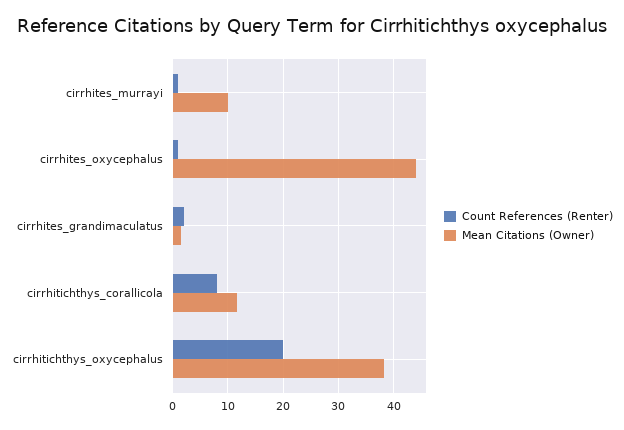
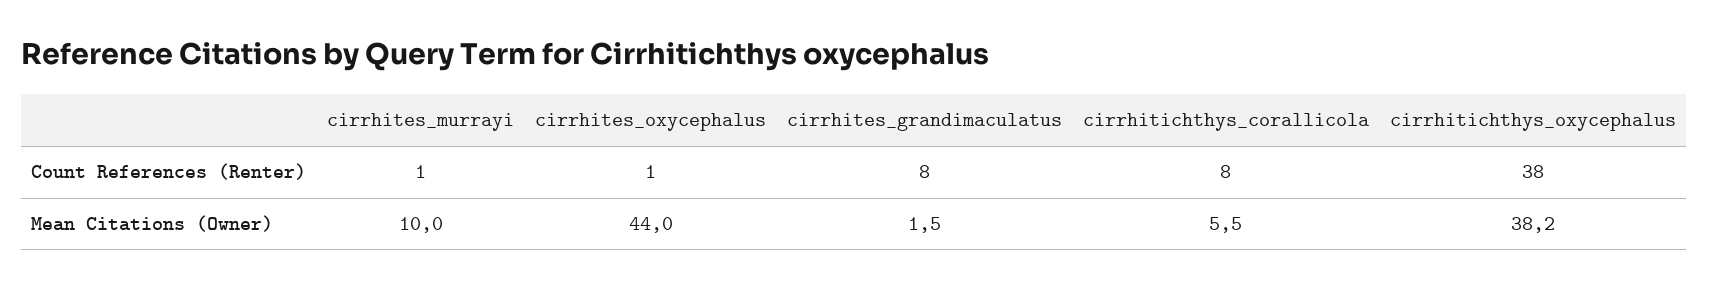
  {
    "Count References (Renter)": {
      "cirrhites_murrayi": 1,
      "cirrhites_oxycephalus": 1,
-     "cirrhites_grandimaculatus": 2,
+     "cirrhites_grandimaculatus": 8,
      "cirrhitichthys_corallicola": 8,
-     "cirrhitichthys_oxycephalus": 20
+     "cirrhitichthys_oxycephalus": 38
    },
    "Mean Citations (Owner)": {
      "cirrhites_murrayi": 10,
      "cirrhites_oxycephalus": 44,
      "cirrhites_grandimaculatus": 1.5,
-     "cirrhitichthys_corallicola": 12,
+     "cirrhitichthys_corallicola": 5.5,
      "cirrhitichthys_oxycephalus": 38.2
    }
  }

